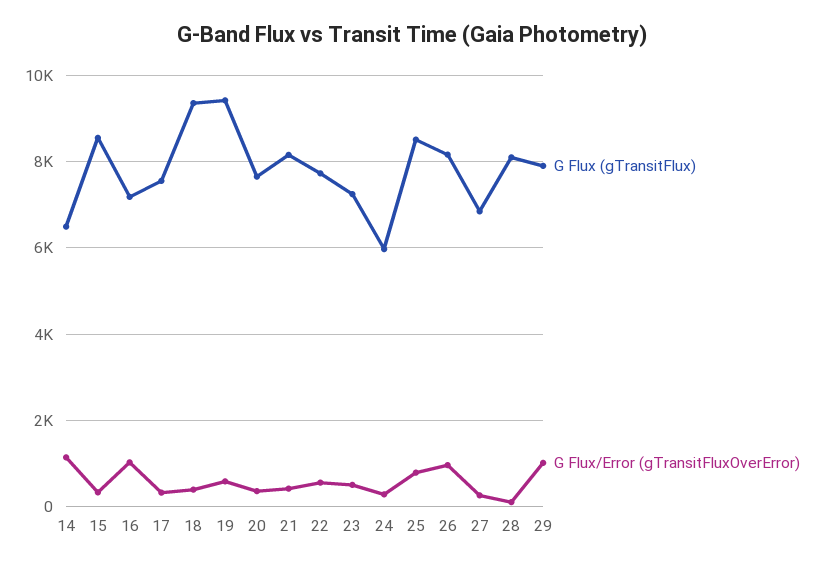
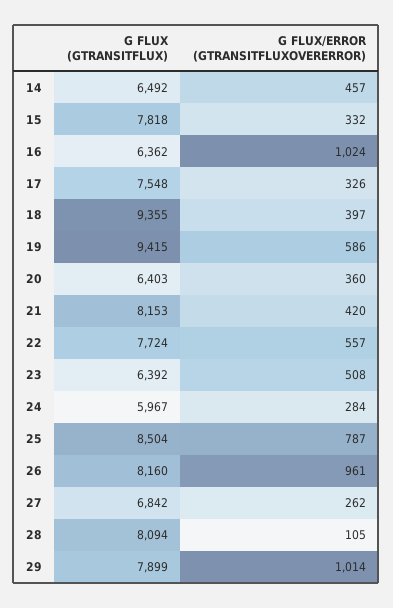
  {
    "G Flux (gTransitFlux)": {
      "14": 6492,
-     "15": 8600,
+     "15": 7818,
-     "16": 7200,
+     "16": 6362,
      "17": 7548,
      "18": 9355,
      "19": 9415,
-     "20": 7600,
+     "20": 6403,
      "21": 8153,
      "22": 7724,
-     "23": 7200,
+     "23": 6392,
      "24": 5967,
      "25": 8504,
      "26": 8160,
      "27": 6842,
      "28": 8094,
      "29": 7899
    },
    "G Flux/Error (gTransitFluxOverError)": {
-     "14": 1200,
+     "14": 457,
      "15": 332,
      "16": 1024,
      "17": 326,
      "18": 397,
      "19": 586,
      "20": 360,
      "21": 420,
      "22": 557,
      "23": 508,
      "24": 284,
      "25": 787,
      "26": 961,
      "27": 262,
      "28": 105,
      "29": 1014
    }
  }

